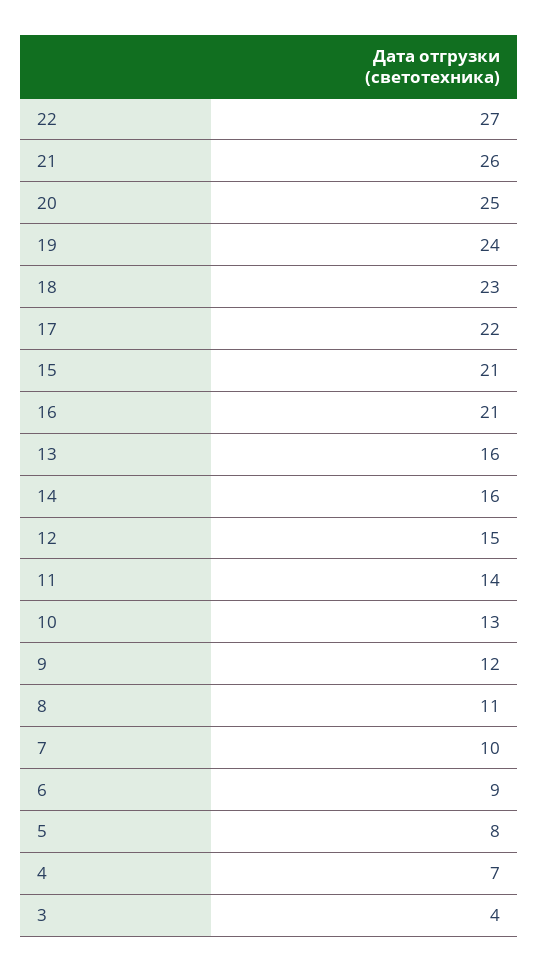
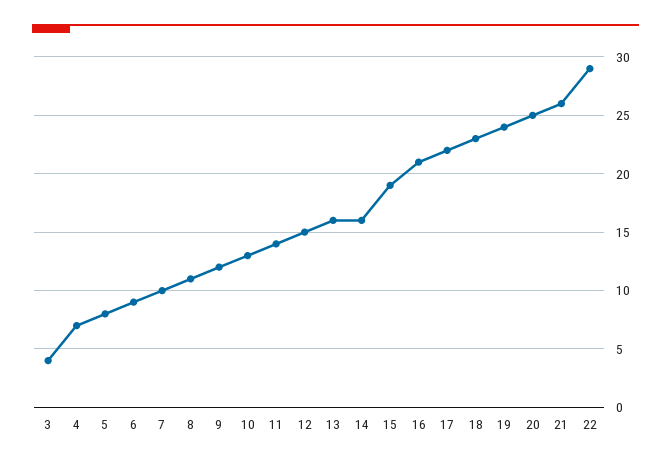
  {
-   "22": 27,
+   "22": 29,
    "21": 26,
    "20": 25,
    "19": 24,
    "18": 23,
    "17": 22,
-   "15": 21,
+   "15": 19,
    "16": 21,
    "13": 16,
    "14": 16,
    "12": 15,
    "11": 14,
    "10": 13,
    "9": 12,
    "8": 11,
    "7": 10,
    "6": 9,
    "5": 8,
    "4": 7,
    "3": 4
  }

